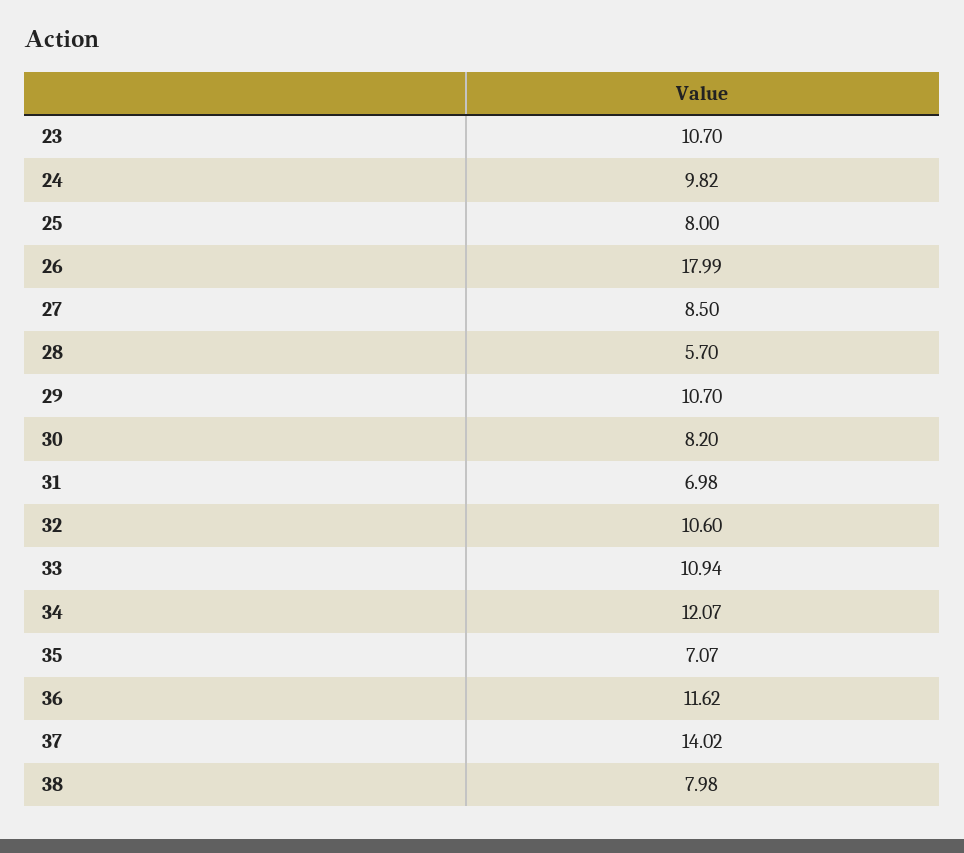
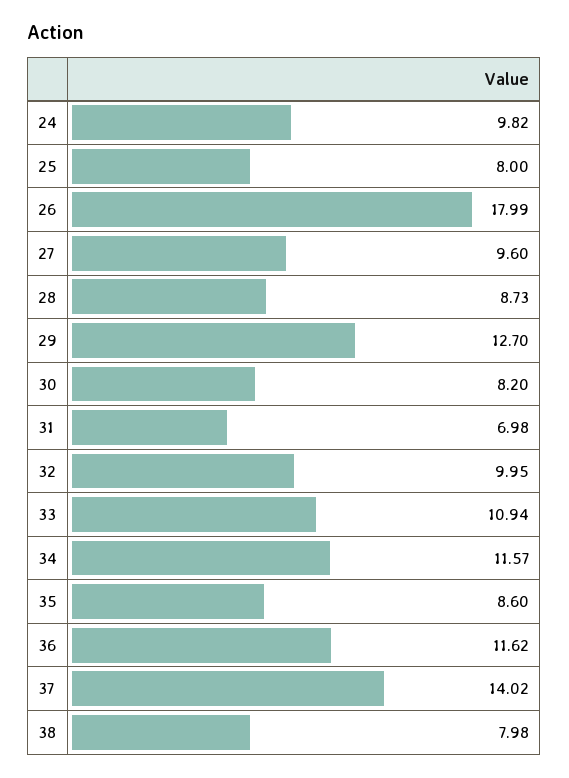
  {
-   "23": 10.7,
    "24": 9.82,
    "25": 8,
    "26": 17.99,
-   "27": 8.5,
+   "27": 9.6,
-   "28": 5.7,
+   "28": 8.73,
-   "29": 10.7,
+   "29": 12.7,
    "30": 8.2,
    "31": 6.98,
-   "32": 10.6,
+   "32": 9.95,
    "33": 10.94,
-   "34": 12.07,
+   "34": 11.57,
-   "35": 7.07,
+   "35": 8.6,
    "36": 11.62,
    "37": 14.02,
    "38": 7.98
  }

